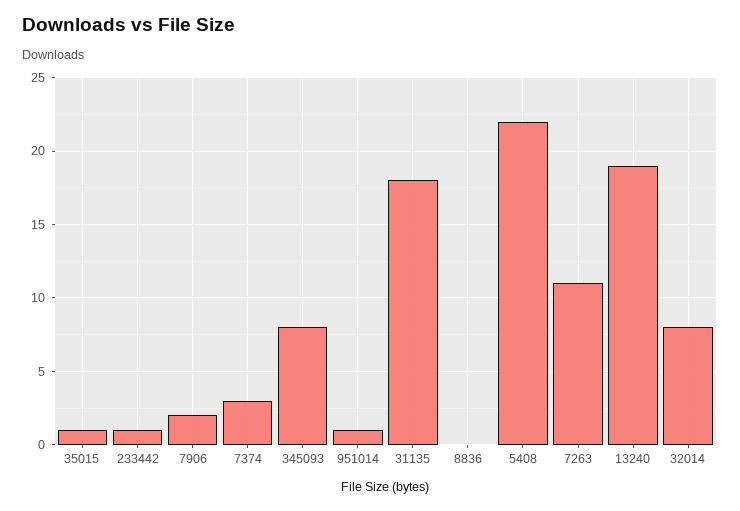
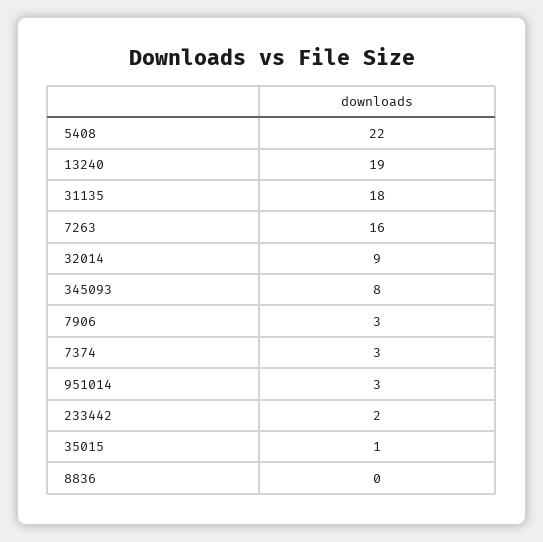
  {
    "35015": 1,
-   "233442": 1,
+   "233442": 2,
-   "7906": 2,
+   "7906": 3,
    "7374": 3,
    "345093": 8,
-   "951014": 1,
+   "951014": 3,
    "31135": 18,
    "8836": 0,
    "5408": 22,
-   "7263": 11,
+   "7263": 16,
    "13240": 19,
-   "32014": 8
+   "32014": 9
  }

